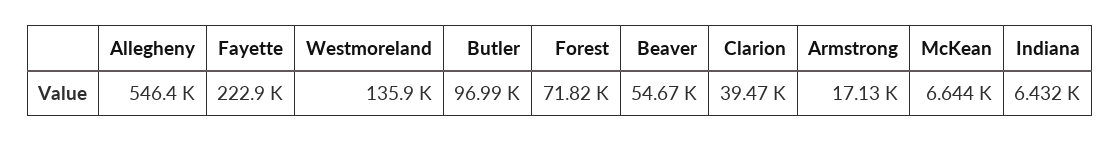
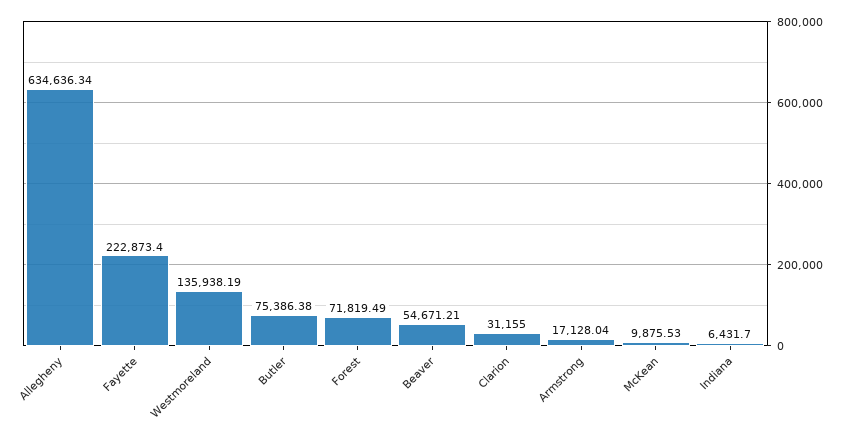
  {
-   "Allegheny": 546400,
+   "Allegheny": 634636.34,
    "Fayette": 222873.4,
    "Westmoreland": 135938.19,
-   "Butler": 96990,
+   "Butler": 75386.38,
    "Forest": 71819.49,
    "Beaver": 54671.21,
-   "Clarion": 39470,
+   "Clarion": 31155,
    "Armstrong": 17128.04,
-   "McKean": 6644,
+   "McKean": 9875.53,
    "Indiana": 6431.7
  }

